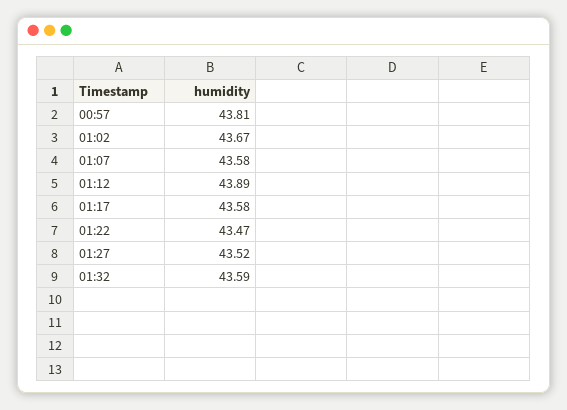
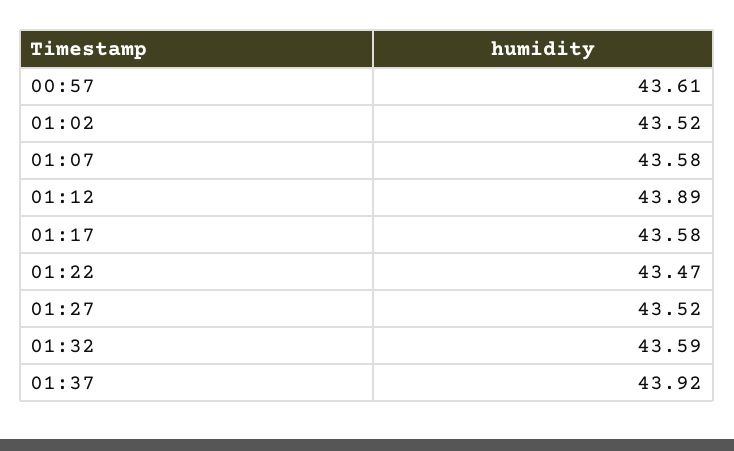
  {
-   "00:57": 43.81,
+   "00:57": 43.61,
-   "01:02": 43.67,
+   "01:02": 43.52,
    "01:07": 43.58,
    "01:12": 43.89,
    "01:17": 43.58,
    "01:22": 43.47,
    "01:27": 43.52,
-   "01:32": 43.59
+   "01:32": 43.59,
+   "01:37": 43.92
  }

